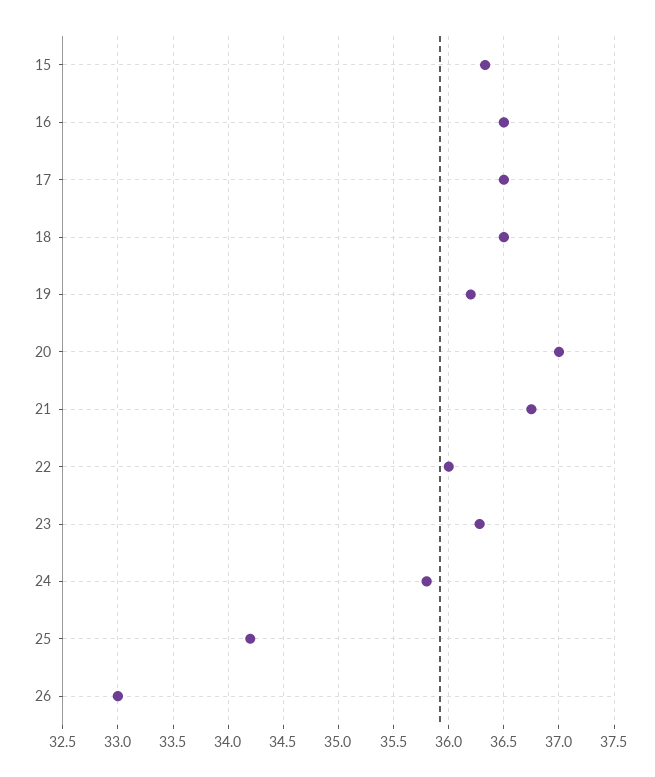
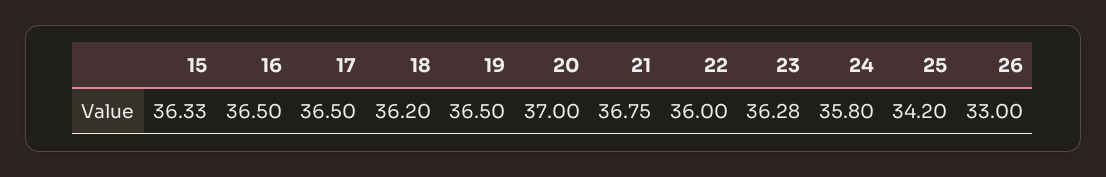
  {
    "15": 36.33,
    "16": 36.5,
    "17": 36.5,
-   "18": 36.5,
+   "18": 36.2,
-   "19": 36.2,
+   "19": 36.5,
    "20": 37,
    "21": 36.75,
    "22": 36,
    "23": 36.28,
    "24": 35.8,
    "25": 34.2,
    "26": 33
  }

